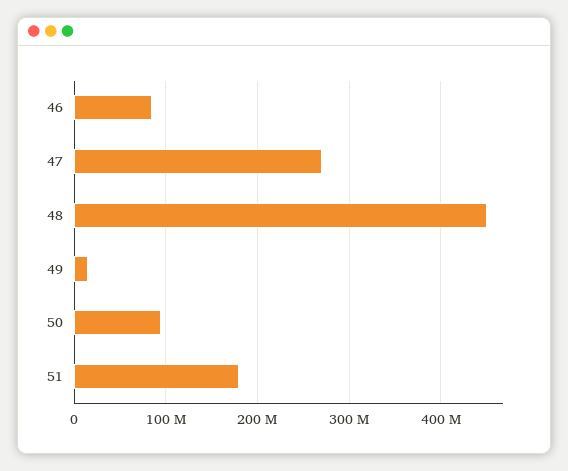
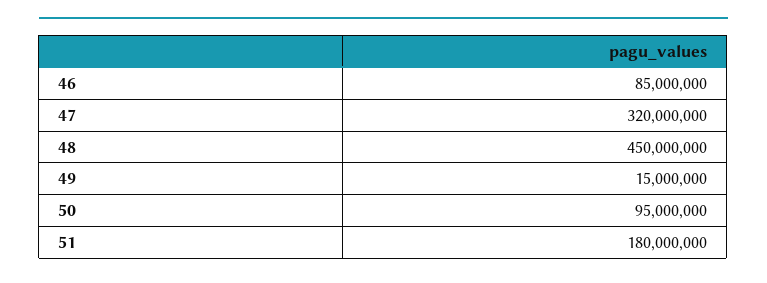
  {
    "46": 85000000,
-   "47": 270000000,
+   "47": 320000000,
    "48": 450000000,
    "49": 15000000,
    "50": 95000000,
    "51": 180000000
  }

